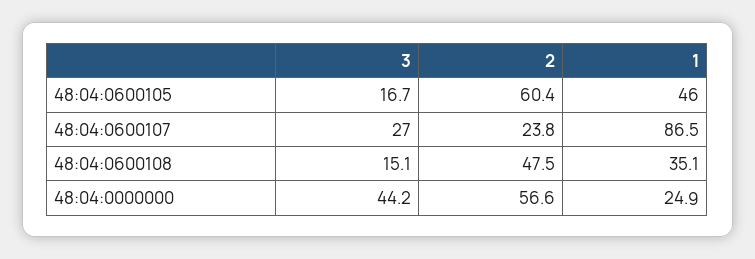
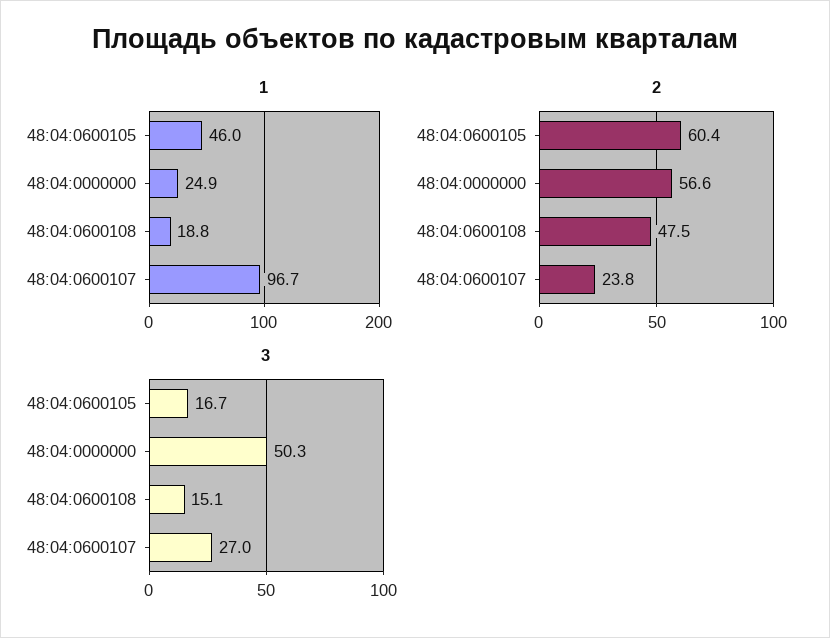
  {
    "3": {
      "48:04:0600105": 16.7,
      "48:04:0600107": 27,
      "48:04:0600108": 15.1,
-     "48:04:0000000": 44.2
+     "48:04:0000000": 50.3
    },
    "2": {
      "48:04:0600105": 60.4,
      "48:04:0600107": 23.8,
      "48:04:0600108": 47.5,
      "48:04:0000000": 56.6
    },
    "1": {
      "48:04:0600105": 46,
-     "48:04:0600107": 86.5,
+     "48:04:0600107": 96.7,
-     "48:04:0600108": 35.1,
+     "48:04:0600108": 18.8,
      "48:04:0000000": 24.9
    }
  }

